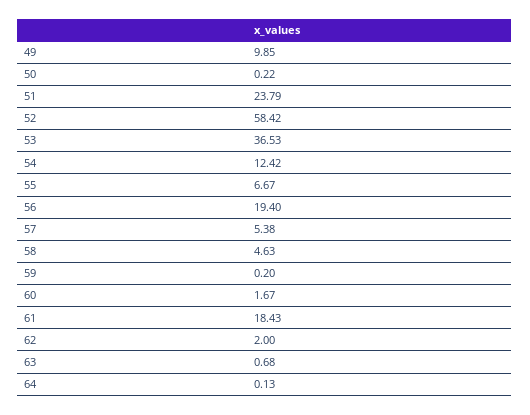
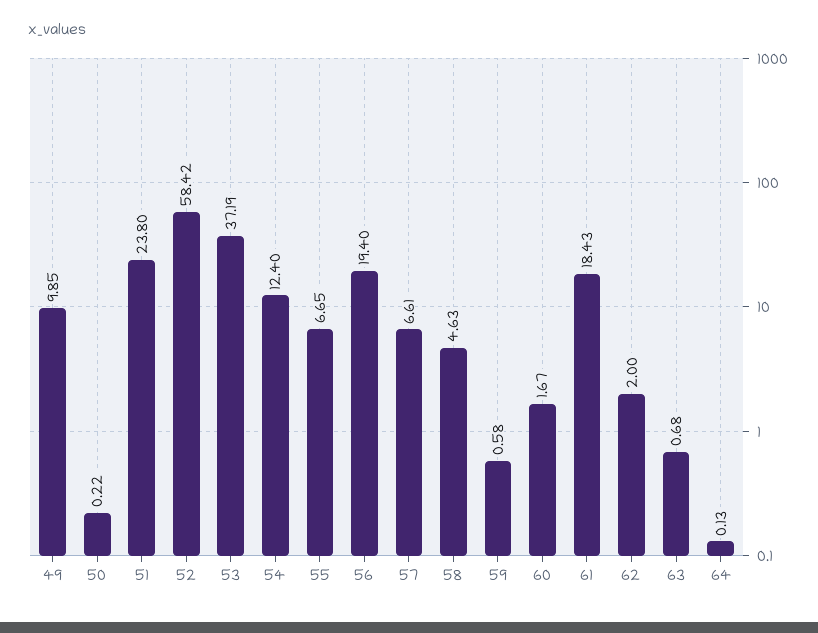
  {
    "49": 9.85,
    "50": 0.22,
-   "51": 23.79,
+   "51": 23.8,
    "52": 58.42,
-   "53": 36.53,
+   "53": 37.19,
-   "54": 12.42,
+   "54": 12.4,
-   "55": 6.67,
+   "55": 6.65,
    "56": 19.4,
-   "57": 5.38,
+   "57": 6.61,
    "58": 4.63,
-   "59": 0.2,
+   "59": 0.58,
    "60": 1.67,
    "61": 18.43,
    "62": 2,
    "63": 0.68,
    "64": 0.13
  }

